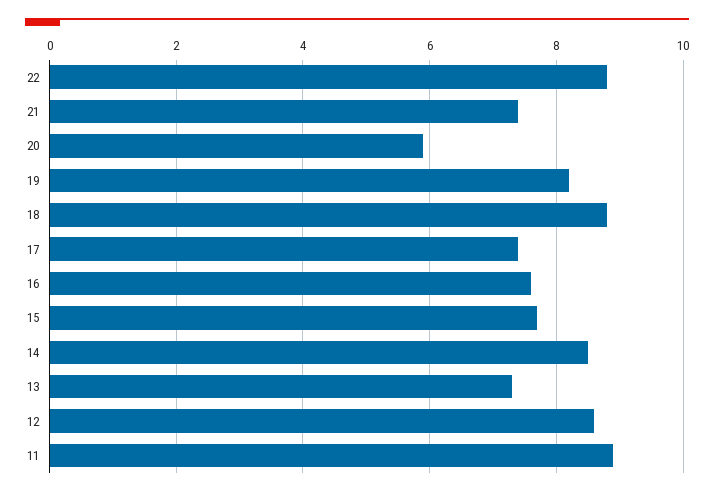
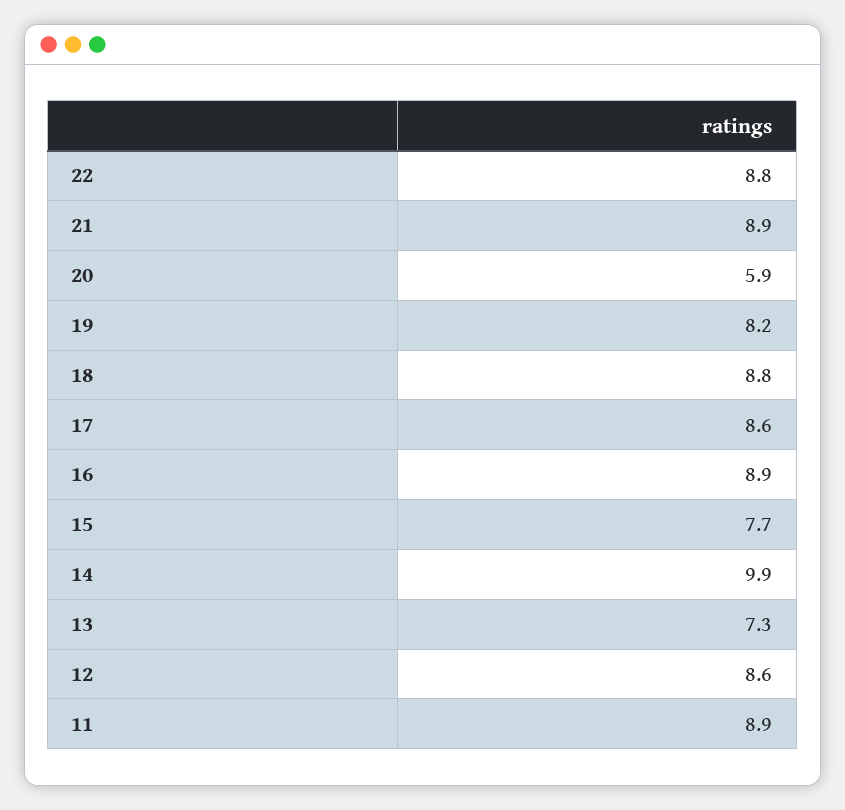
  {
    "22": 8.8,
-   "21": 7.5,
+   "21": 8.9,
    "20": 5.9,
    "19": 8.2,
    "18": 8.8,
-   "17": 7.5,
+   "17": 8.6,
-   "16": 7.5,
+   "16": 8.9,
    "15": 7.7,
-   "14": 8.5,
+   "14": 9.9,
    "13": 7.3,
    "12": 8.6,
    "11": 8.9
  }

